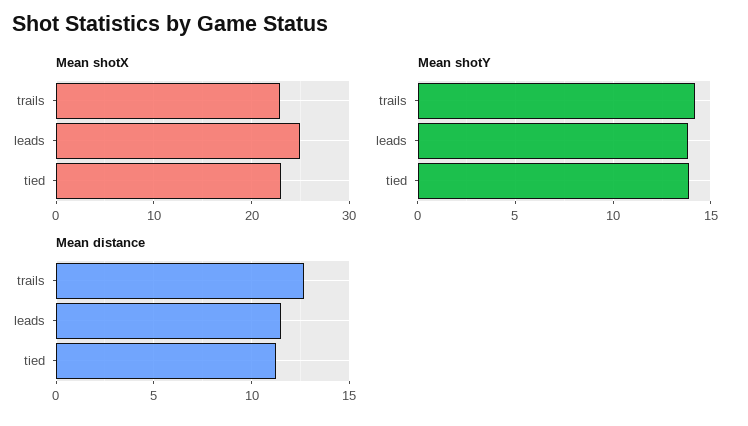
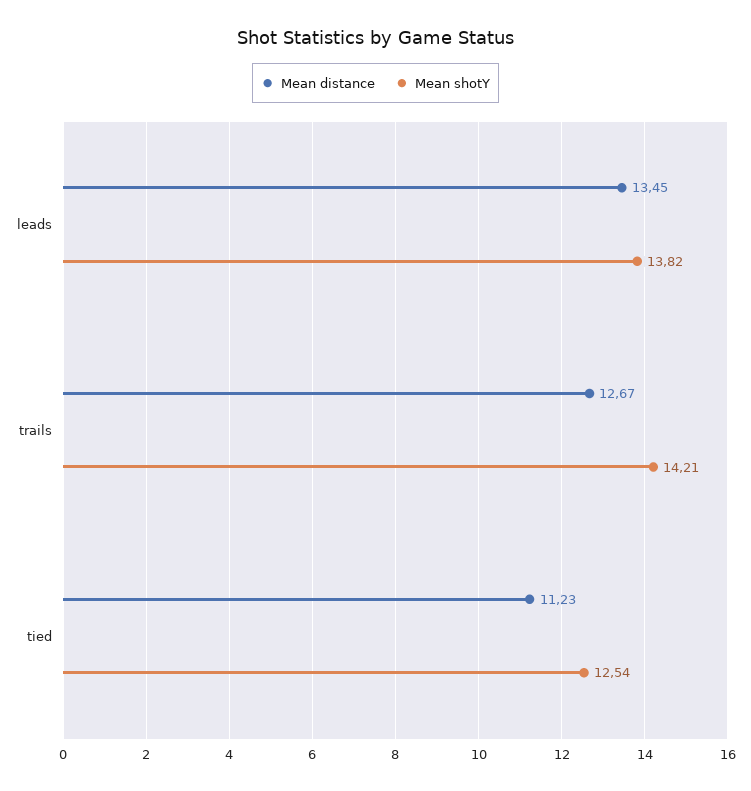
  {
-   "Mean shotX": {
-     "trails": 23,
-     "leads": 25,
-     "tied": 23
-   },
    "Mean shotY": {
      "trails": 14.21,
      "leads": 13.82,
-     "tied": 14
+     "tied": 12.54
    },
    "Mean distance": {
      "trails": 12.67,
-     "leads": 11.5,
+     "leads": 13.45,
      "tied": 11.23
    }
  }

